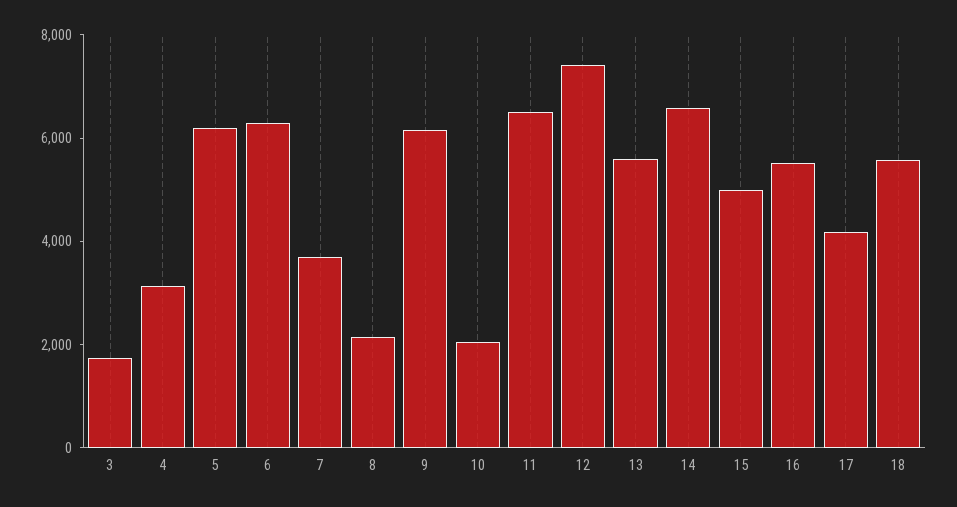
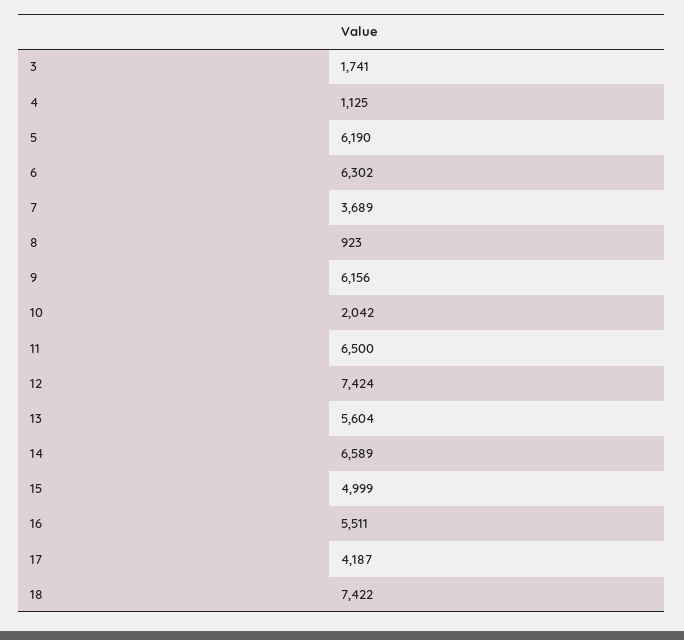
  {
    "3": 1741,
-   "4": 3000,
+   "4": 1125,
    "5": 6190,
    "6": 6302,
    "7": 3689,
-   "8": 2000,
+   "8": 923,
    "9": 6156,
    "10": 2042,
    "11": 6500,
    "12": 7424,
    "13": 5604,
    "14": 6589,
    "15": 4999,
    "16": 5511,
    "17": 4187,
-   "18": 5500
+   "18": 7422
  }

